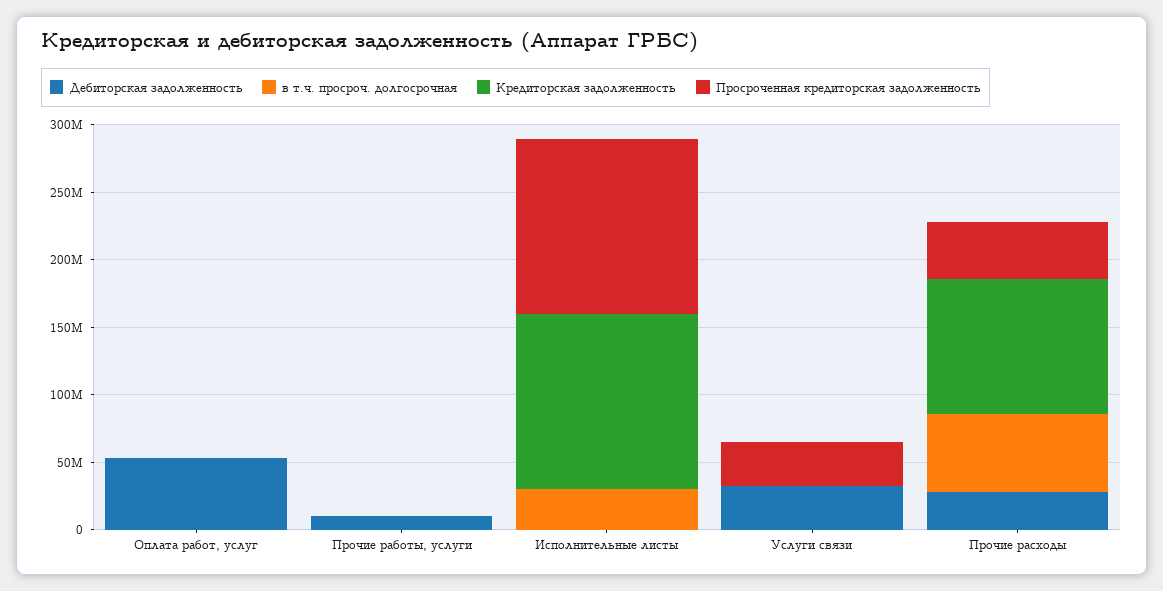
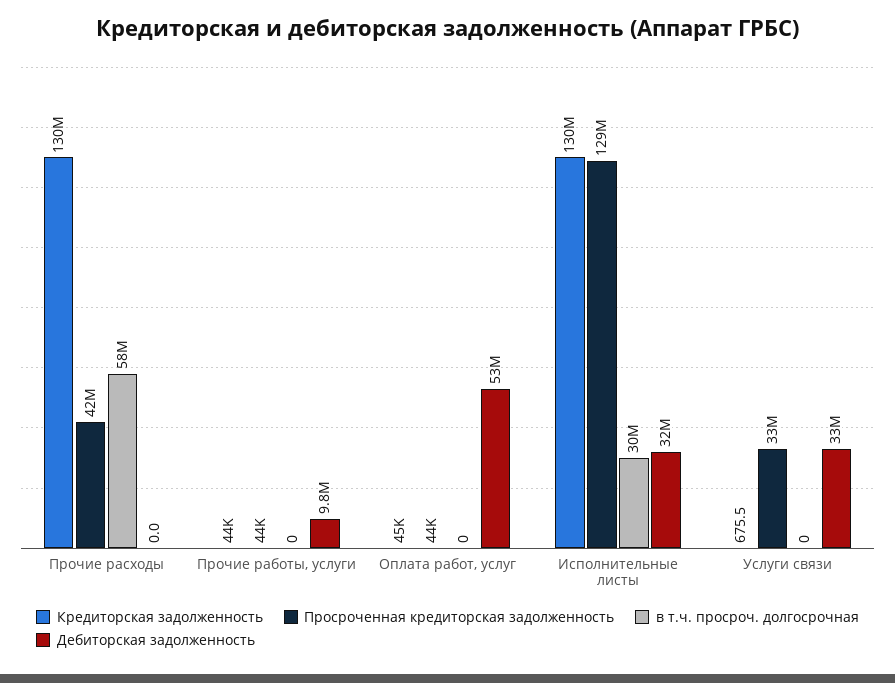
  {
    "Дебиторская задолженность": {
      "Оплата работ, услуг": 53000000,
      "Прочие работы, услуги": 9800000,
-     "Исполнительные листы": 0,
+     "Исполнительные листы": 32000000,
      "Услуги связи": 33000000,
-     "Прочие расходы": 30000000
+     "Прочие расходы": 0
    },
    "в т.ч. просроч. долгосрочная": {
      "Оплата работ, услуг": 0,
      "Прочие работы, услуги": 0,
      "Исполнительные листы": 30000000,
      "Услуги связи": 0,
      "Прочие расходы": 58000000
    },
    "Кредиторская задолженность": {
      "Оплата работ, услуг": 45000,
      "Прочие работы, услуги": 44000,
      "Исполнительные листы": 130000000,
      "Услуги связи": 675.5,
-     "Прочие расходы": 100000000
+     "Прочие расходы": 130000000
    },
    "Просроченная кредиторская задолженность": {
      "Оплата работ, услуг": 44000,
      "Прочие работы, услуги": 44000,
      "Исполнительные листы": 129000000,
      "Услуги связи": 33000000,
      "Прочие расходы": 42000000
    }
  }

